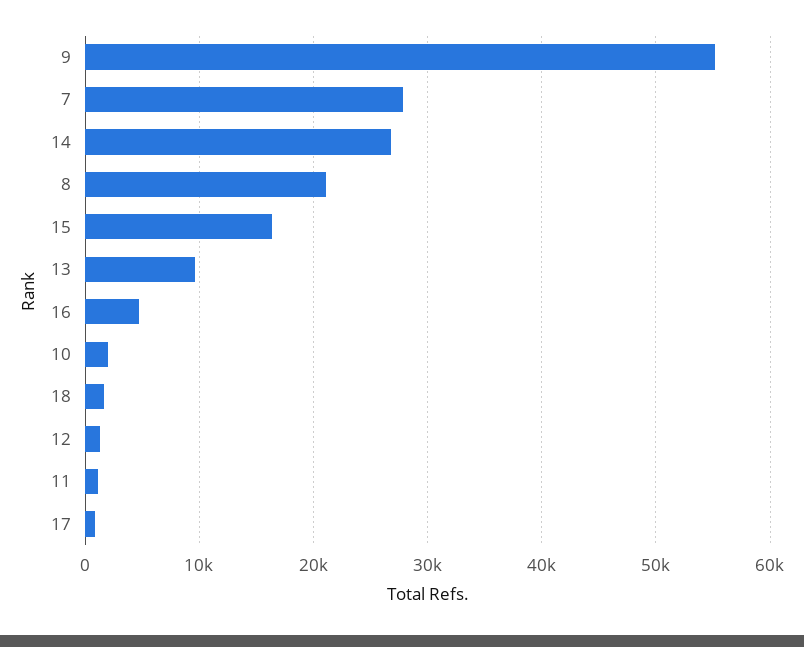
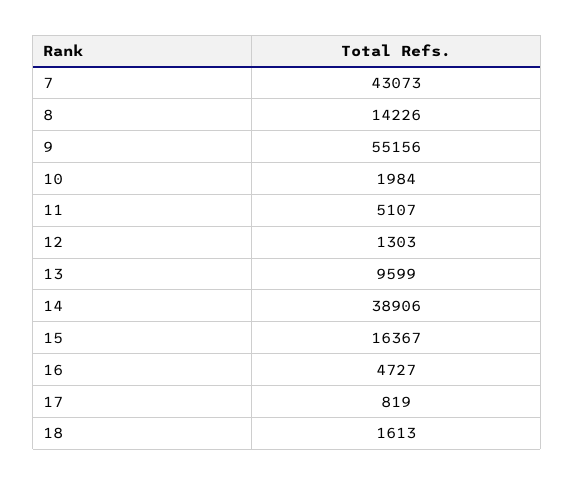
  {
    "9": 55156,
-   "7": 28000,
+   "7": 43073,
-   "14": 27000,
+   "14": 38906,
-   "8": 21000,
+   "8": 14226,
    "15": 16367,
    "13": 9599,
    "16": 4727,
    "10": 1984,
    "18": 1613,
    "12": 1303,
-   "11": 1000,
+   "11": 5107,
    "17": 819
  }

